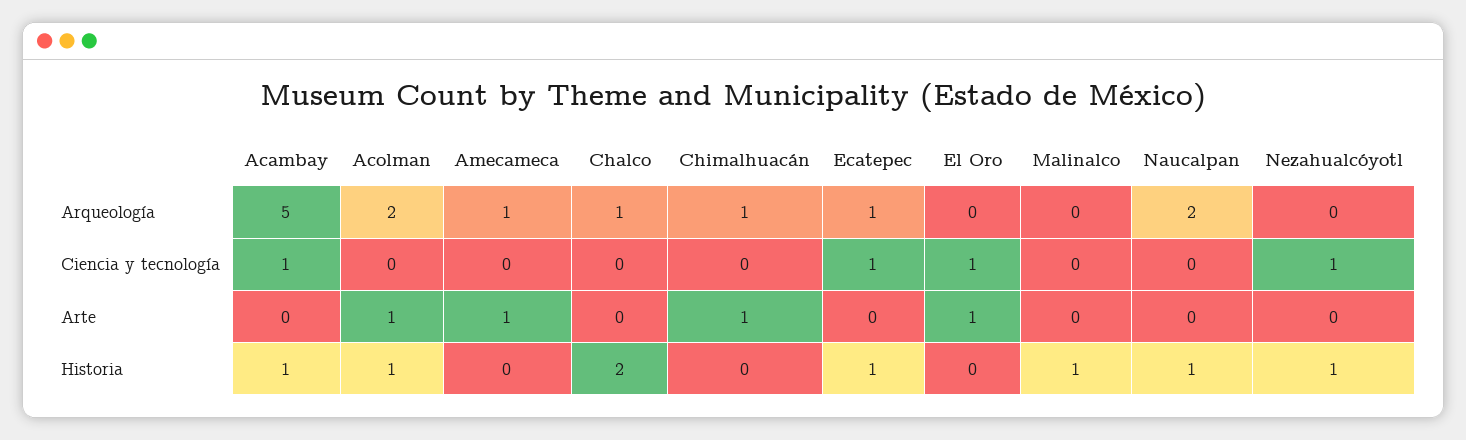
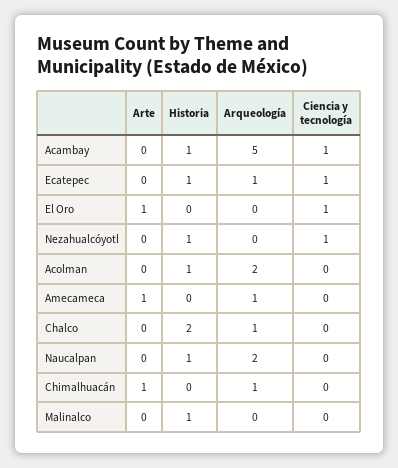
  {
    "Acambay": {
      "Arqueología": 5,
      "Ciencia y tecnología": 1,
      "Arte": 0,
      "Historia": 1
    },
    "Acolman": {
      "Arqueología": 2,
      "Ciencia y tecnología": 0,
-     "Arte": 1,
+     "Arte": 0,
      "Historia": 1
    },
    "Amecameca": {
      "Arqueología": 1,
      "Ciencia y tecnología": 0,
      "Arte": 1,
      "Historia": 0
    },
    "Chalco": {
      "Arqueología": 1,
      "Ciencia y tecnología": 0,
      "Arte": 0,
      "Historia": 2
    },
    "Chimalhuacán": {
      "Arqueología": 1,
      "Ciencia y tecnología": 0,
      "Arte": 1,
      "Historia": 0
    },
    "Ecatepec": {
      "Arqueología": 1,
      "Ciencia y tecnología": 1,
      "Arte": 0,
      "Historia": 1
    },
    "El Oro": {
      "Arqueología": 0,
      "Ciencia y tecnología": 1,
      "Arte": 1,
      "Historia": 0
    },
    "Malinalco": {
      "Arqueología": 0,
      "Ciencia y tecnología": 0,
      "Arte": 0,
      "Historia": 1
    },
    "Naucalpan": {
      "Arqueología": 2,
      "Ciencia y tecnología": 0,
      "Arte": 0,
      "Historia": 1
    },
    "Nezahualcóyotl": {
      "Arqueología": 0,
      "Ciencia y tecnología": 1,
      "Arte": 0,
      "Historia": 1
    }
  }

